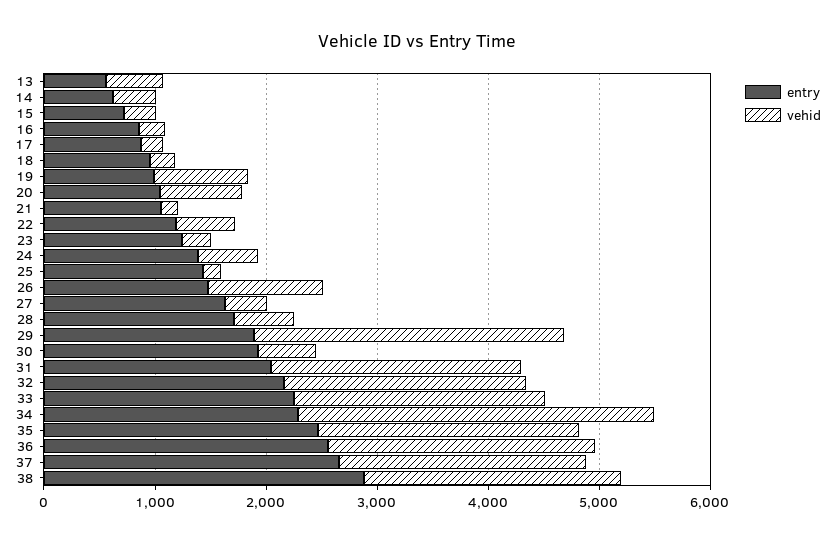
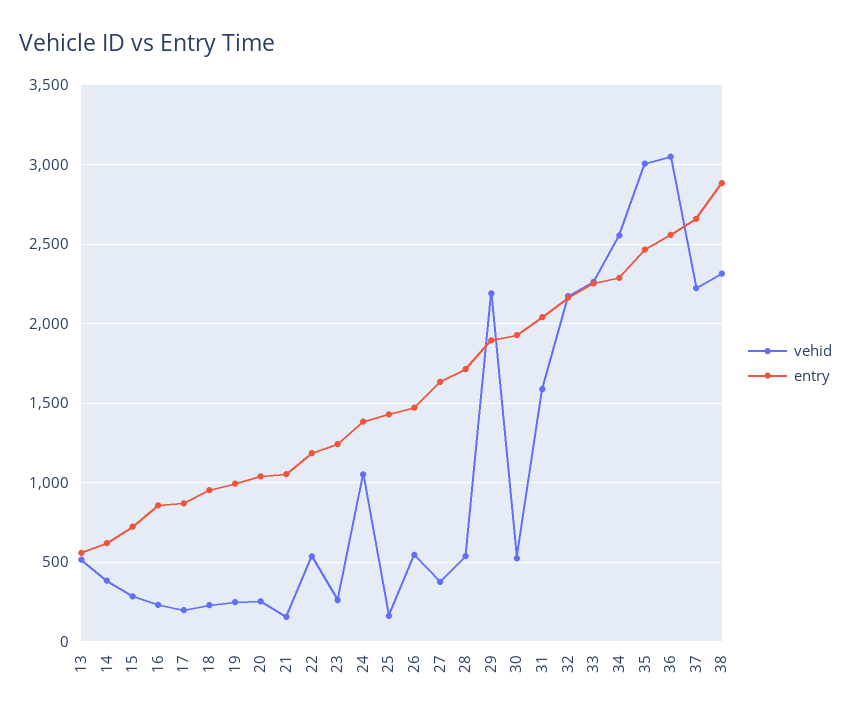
  {
    "entry": {
      "13": 550,
      "14": 600,
      "15": 700,
      "16": 850,
      "17": 850,
      "18": 950,
      "19": 1000,
      "20": 1050,
      "21": 1050,
      "22": 1200,
      "23": 1250,
      "24": 1400,
      "25": 1450,
      "26": 1450,
      "27": 1650,
      "28": 1700,
      "29": 1900,
      "30": 1950,
      "31": 2050,
      "32": 2150,
      "33": 2250,
      "34": 2300,
      "35": 2450,
      "36": 2550,
      "37": 2650,
      "38": 2900
    },
    "vehid": {
      "13": 500,
      "14": 400,
      "15": 300,
      "16": 250,
      "17": 200,
      "18": 250,
-     "19": 800,
+     "19": 250,
-     "20": 800,
+     "20": 250,
      "21": 150,
      "22": 550,
      "23": 250,
-     "24": 600,
+     "24": 1050,
      "25": 150,
-     "26": 1000,
+     "26": 550,
      "27": 400,
      "28": 550,
-     "29": 2800,
+     "29": 2200,
      "30": 550,
-     "31": 2200,
+     "31": 1600,
      "32": 2150,
      "33": 2250,
-     "34": 3200,
+     "34": 2550,
-     "35": 2400,
+     "35": 3000,
-     "36": 2400,
+     "36": 3050,
      "37": 2200,
      "38": 2300
    }
  }

